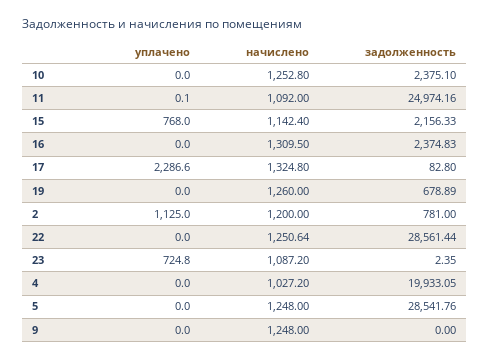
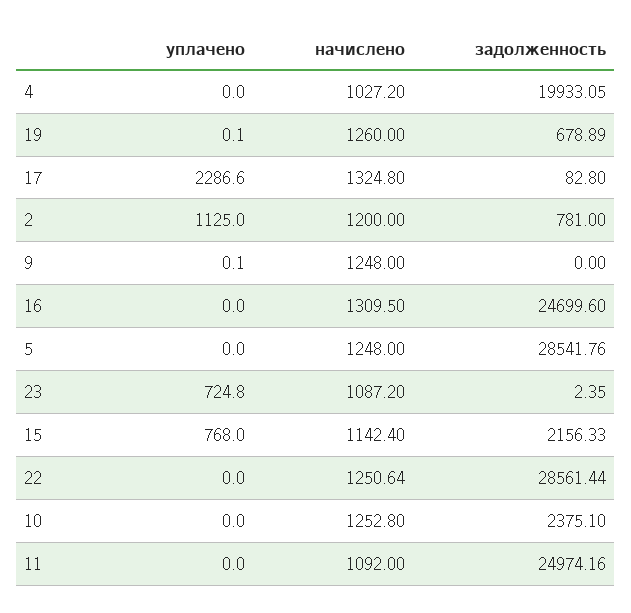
  {
    "уплачено": {
      "10": 0,
-     "11": 0.1,
+     "11": 0,
      "15": 768,
      "16": 0,
      "17": 2286.6,
-     "19": 0,
+     "19": 0.1,
      "2": 1125,
      "22": 0,
      "23": 724.8,
      "4": 0,
      "5": 0,
-     "9": 0
+     "9": 0.1
    },
    "начислено": {
      "10": 1252.8,
      "11": 1092,
      "15": 1142.4,
      "16": 1309.5,
      "17": 1324.8,
      "19": 1260,
      "2": 1200,
      "22": 1250.64,
      "23": 1087.2,
      "4": 1027.2,
      "5": 1248,
      "9": 1248
    },
    "задолженность": {
      "10": 2375.1,
      "11": 24974.16,
      "15": 2156.33,
-     "16": 2374.83,
+     "16": 24699.6,
      "17": 82.8,
      "19": 678.89,
      "2": 781,
      "22": 28561.44,
      "23": 2.35,
      "4": 19933.05,
      "5": 28541.76,
      "9": 0
    }
  }

